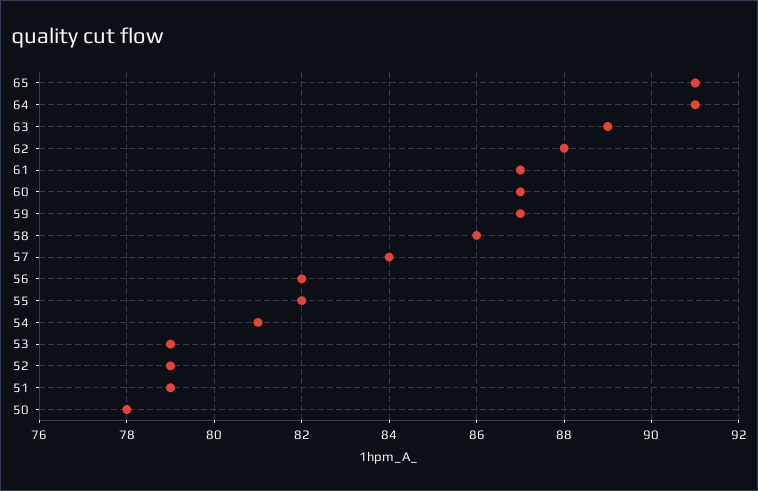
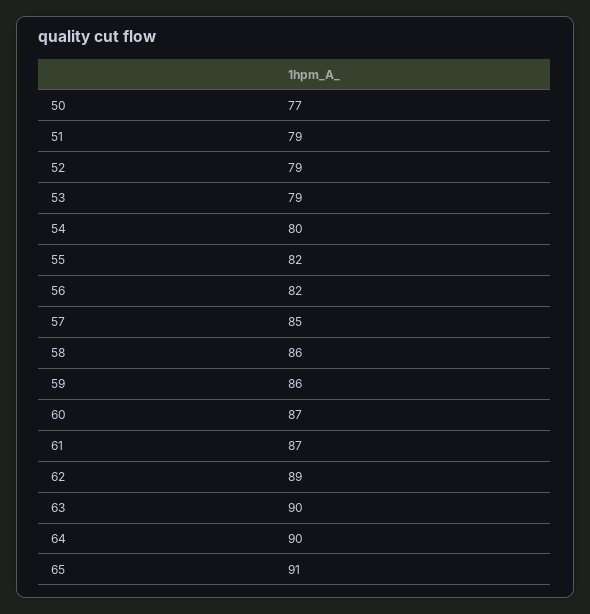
  {
    "65": 91,
-   "64": 91,
+   "64": 90,
-   "63": 89,
+   "63": 90,
-   "62": 88,
+   "62": 89,
    "61": 87,
    "60": 87,
-   "59": 87,
+   "59": 86,
    "58": 86,
-   "57": 84,
+   "57": 85,
    "56": 82,
    "55": 82,
-   "54": 81,
+   "54": 80,
    "53": 79,
    "52": 79,
    "51": 79,
-   "50": 78
+   "50": 77
  }

